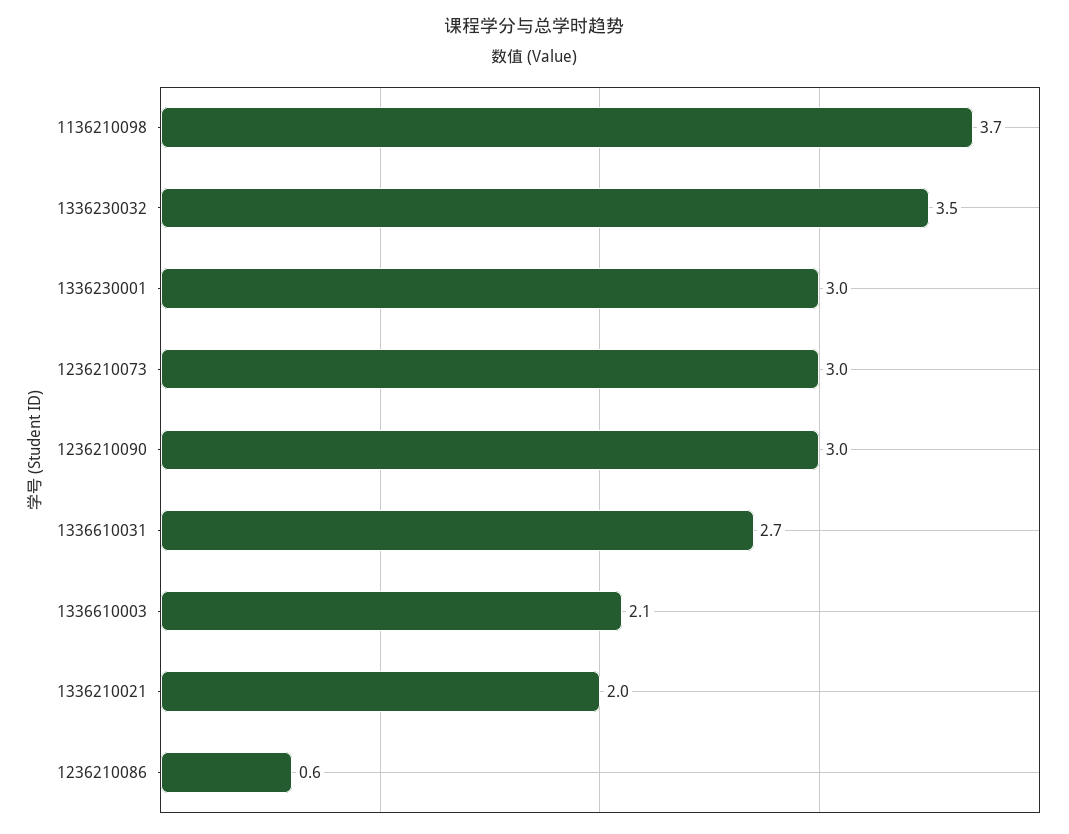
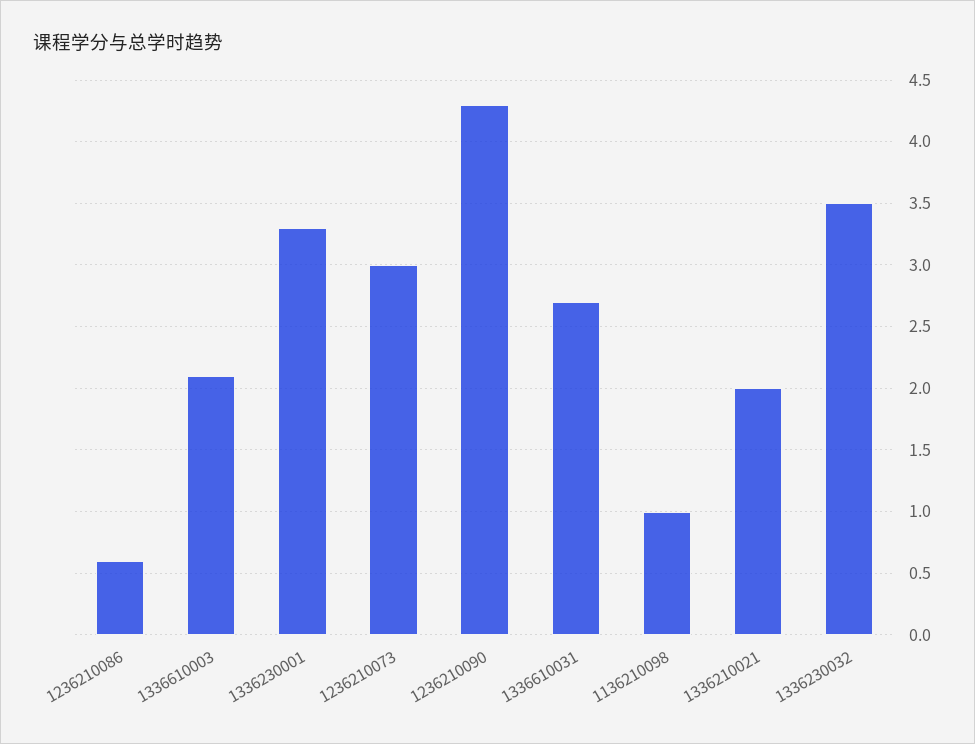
  {
-   "1136210098": 3.7,
+   "1136210098": 1,
    "1336230032": 3.5,
-   "1336230001": 3,
+   "1336230001": 3.3,
    "1236210073": 3,
-   "1236210090": 3,
+   "1236210090": 4.3,
    "1336610031": 2.7,
    "1336610003": 2.1,
    "1336210021": 2,
    "1236210086": 0.6
  }

